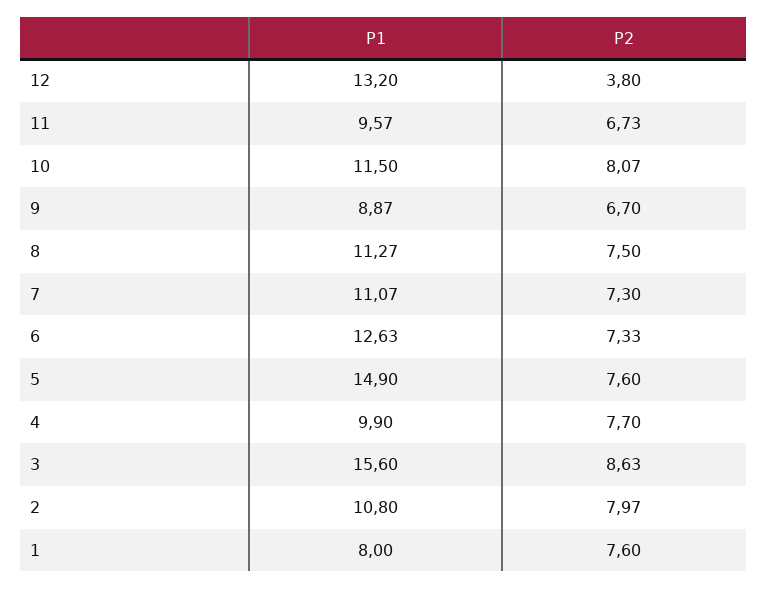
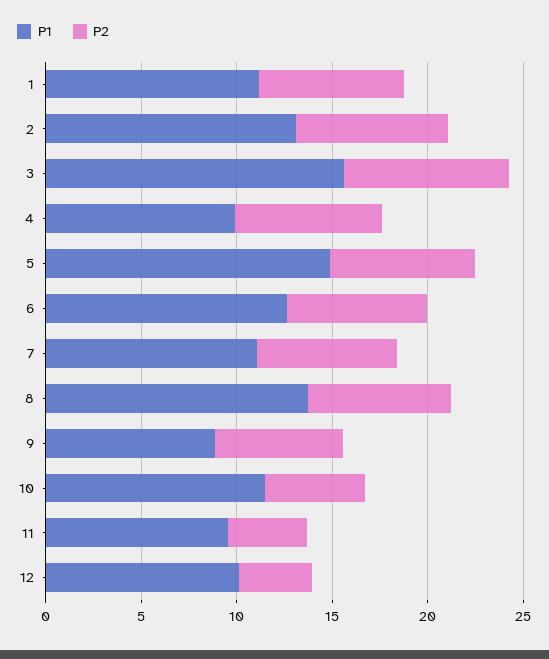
  {
    "P1": {
-     "12": 13.2,
+     "12": 10,
      "11": 9.57,
      "10": 11.5,
      "9": 8.87,
-     "8": 11.27,
+     "8": 14,
      "7": 11.07,
      "6": 12.63,
      "5": 14.9,
      "4": 9.9,
      "3": 15.6,
-     "2": 10.8,
+     "2": 13,
-     "1": 8
+     "1": 11
    },
    "P2": {
      "12": 3.8,
-     "11": 6.73,
+     "11": 4,
-     "10": 8.07,
+     "10": 5,
      "9": 6.7,
      "8": 7.5,
      "7": 7.3,
      "6": 7.33,
      "5": 7.6,
      "4": 7.7,
      "3": 8.63,
      "2": 7.97,
      "1": 7.6
    }
  }

